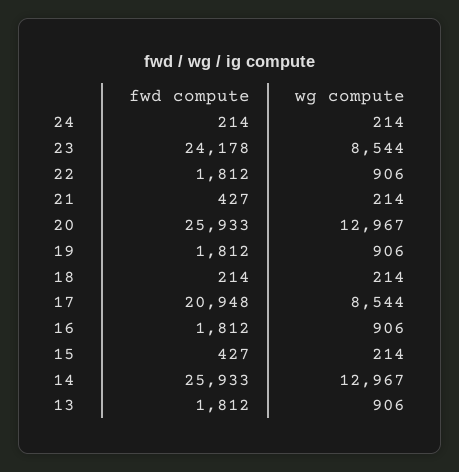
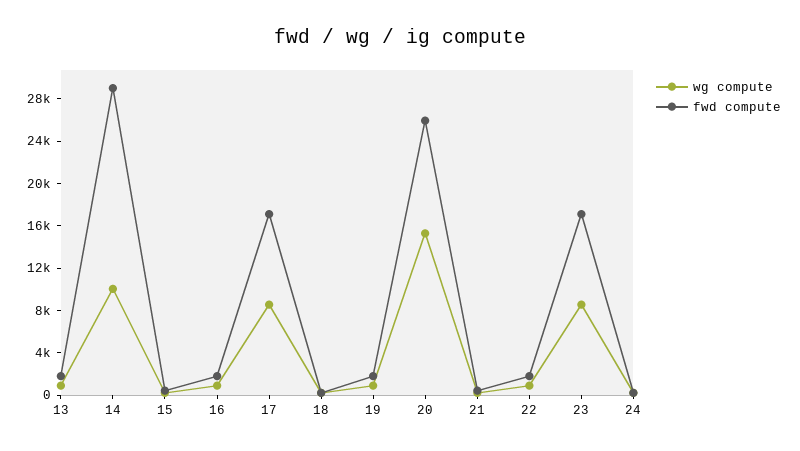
  {
    "fwd compute": {
      "24": 214,
-     "23": 24178,
+     "23": 17000,
      "22": 1812,
      "21": 427,
      "20": 25933,
      "19": 1812,
      "18": 214,
-     "17": 20948,
+     "17": 17000,
      "16": 1812,
      "15": 427,
-     "14": 25933,
+     "14": 29000,
      "13": 1812
    },
    "wg compute": {
      "24": 214,
      "23": 8544,
      "22": 906,
      "21": 214,
-     "20": 12967,
+     "20": 15000,
      "19": 906,
      "18": 214,
      "17": 8544,
      "16": 906,
      "15": 214,
-     "14": 12967,
+     "14": 10000,
      "13": 906
    }
  }

